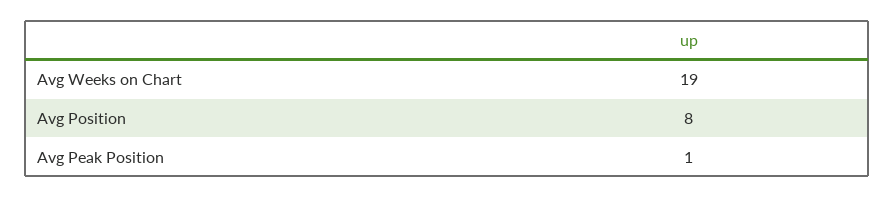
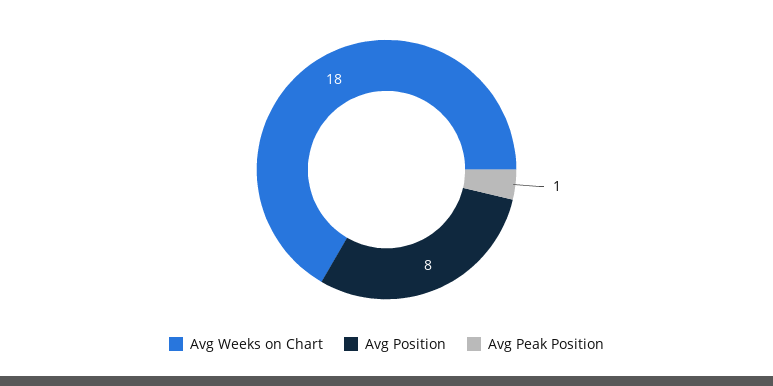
  {
-   "Avg Weeks on Chart": 19,
+   "Avg Weeks on Chart": 18,
    "Avg Position": 8,
    "Avg Peak Position": 1
  }

